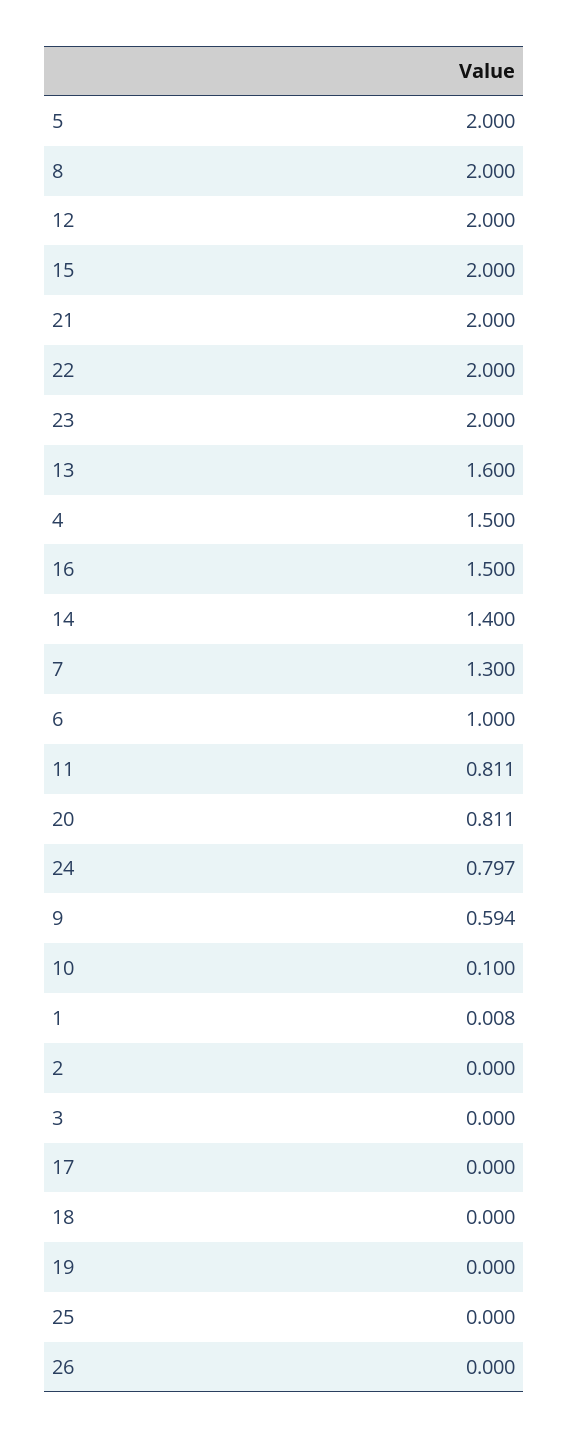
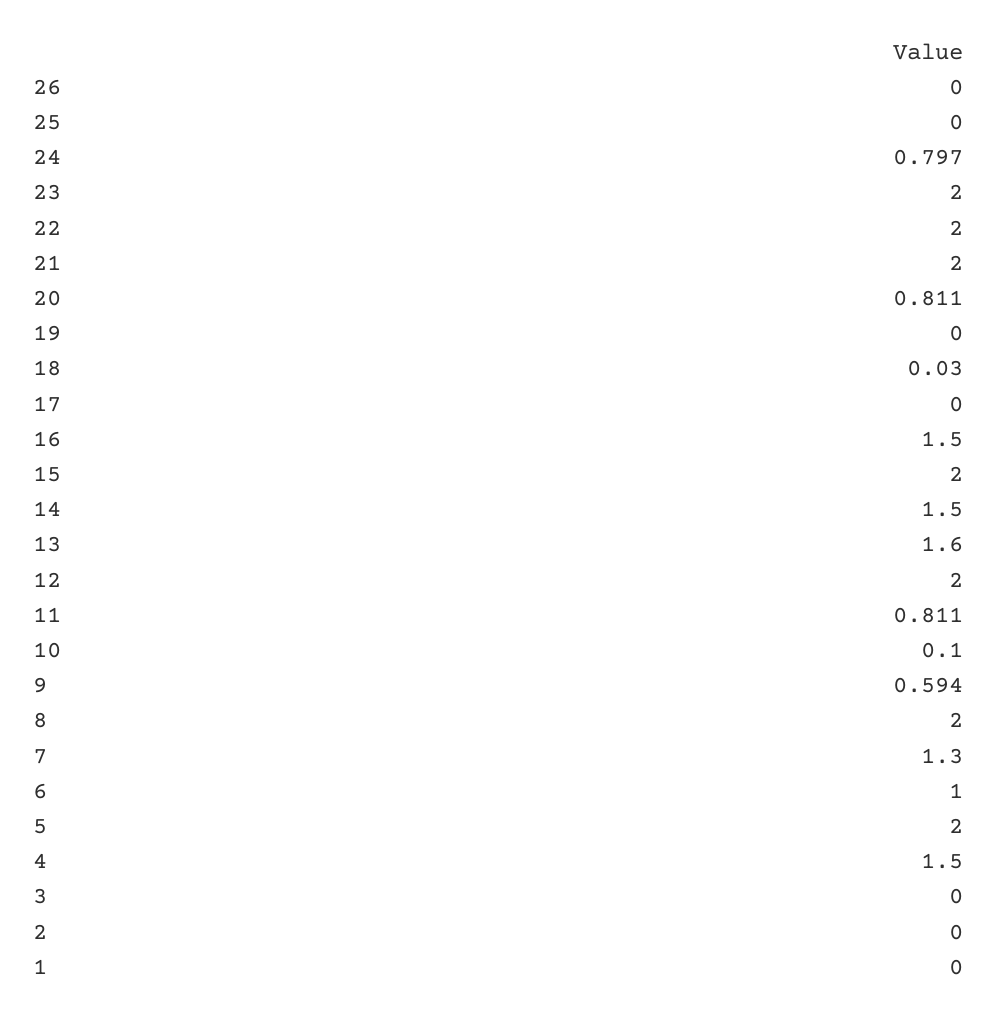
  {
    "5": 2,
    "8": 2,
    "12": 2,
    "15": 2,
    "21": 2,
    "22": 2,
    "23": 2,
    "13": 1.6,
    "4": 1.5,
    "16": 1.5,
-   "14": 1.4,
+   "14": 1.5,
    "7": 1.3,
    "6": 1,
    "11": 0.811,
    "20": 0.811,
    "24": 0.797,
    "9": 0.594,
    "10": 0.1,
-   "1": 0.008,
+   "1": 0,
    "2": 0,
    "3": 0,
    "17": 0,
-   "18": 0,
+   "18": 0.03,
    "19": 0,
    "25": 0,
    "26": 0
  }

